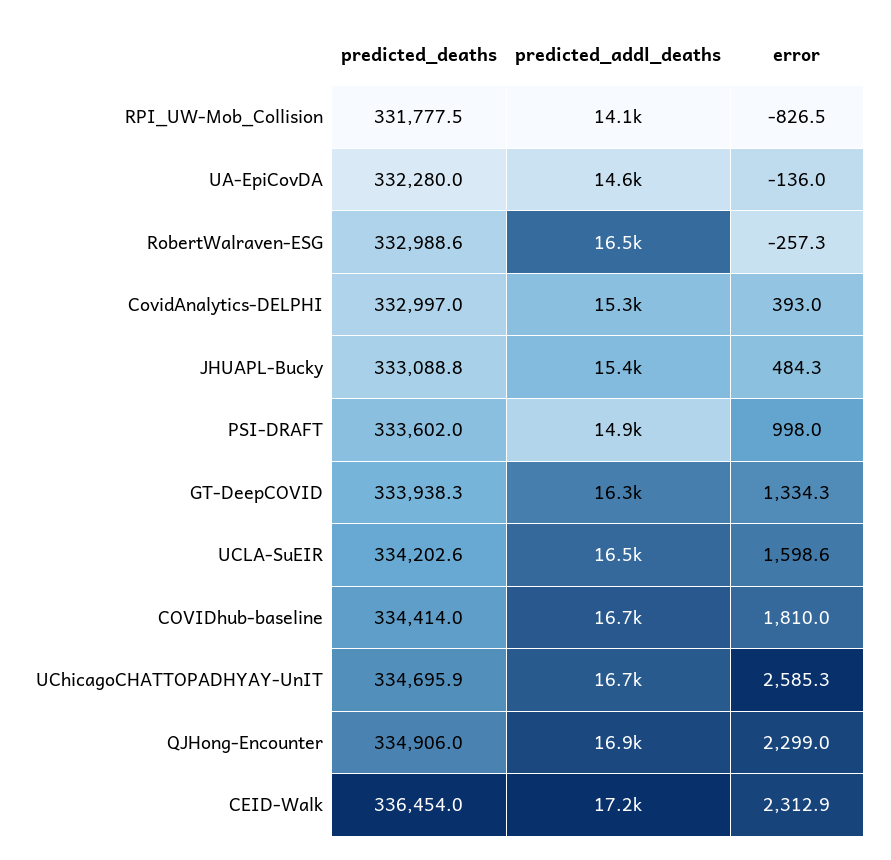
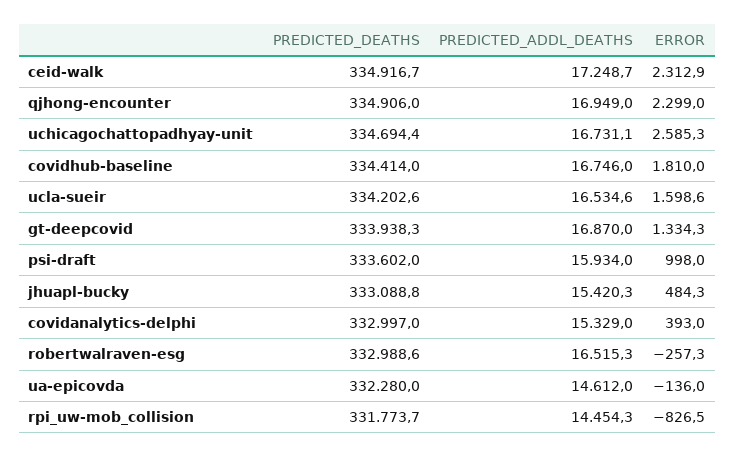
  {
    "predicted_deaths": {
-     "RPI_UW-Mob_Collision": 331777.5,
+     "RPI_UW-Mob_Collision": 331773.7,
      "UA-EpiCovDA": 332280,
      "RobertWalraven-ESG": 332988.6,
      "CovidAnalytics-DELPHI": 332997,
      "JHUAPL-Bucky": 333088.8,
      "PSI-DRAFT": 333602,
      "GT-DeepCOVID": 333938.3,
      "UCLA-SuEIR": 334202.6,
      "COVIDhub-baseline": 334414,
-     "UChicagoCHATTOPADHYAY-UnIT": 334695.9,
+     "UChicagoCHATTOPADHYAY-UnIT": 334694.4,
      "QJHong-Encounter": 334906,
-     "CEID-Walk": 336454
+     "CEID-Walk": 334916.7
    },
    "predicted_addl_deaths": {
-     "RPI_UW-Mob_Collision": 14100,
+     "RPI_UW-Mob_Collision": 14454.3,
      "UA-EpiCovDA": 14612,
      "RobertWalraven-ESG": 16515.3,
      "CovidAnalytics-DELPHI": 15329,
      "JHUAPL-Bucky": 15420.3,
-     "PSI-DRAFT": 14900,
+     "PSI-DRAFT": 15934,
-     "GT-DeepCOVID": 16300,
+     "GT-DeepCOVID": 16870,
      "UCLA-SuEIR": 16534.6,
      "COVIDhub-baseline": 16746,
      "UChicagoCHATTOPADHYAY-UnIT": 16731.1,
      "QJHong-Encounter": 16949,
      "CEID-Walk": 17248.7
    },
    "error": {
      "RPI_UW-Mob_Collision": -826.5,
      "UA-EpiCovDA": -136,
      "RobertWalraven-ESG": -257.3,
      "CovidAnalytics-DELPHI": 393,
      "JHUAPL-Bucky": 484.3,
      "PSI-DRAFT": 998,
      "GT-DeepCOVID": 1334.3,
      "UCLA-SuEIR": 1598.6,
      "COVIDhub-baseline": 1810,
      "UChicagoCHATTOPADHYAY-UnIT": 2585.3,
      "QJHong-Encounter": 2299,
      "CEID-Walk": 2312.9
    }
  }

